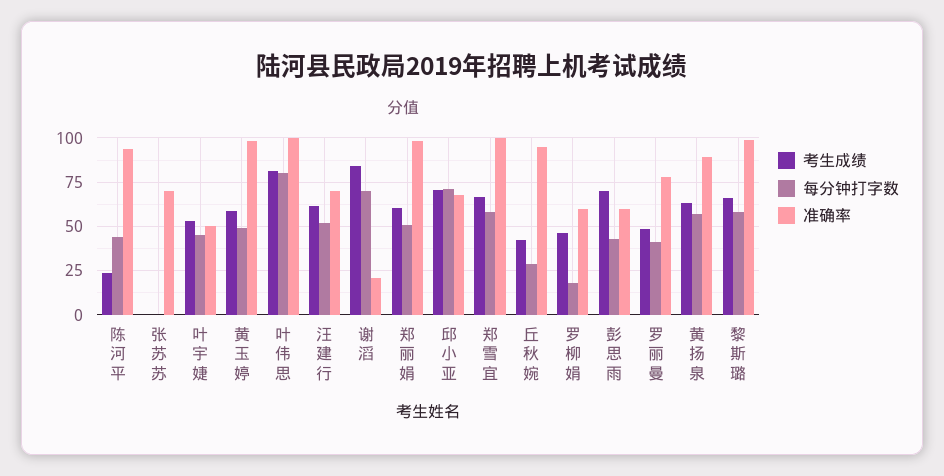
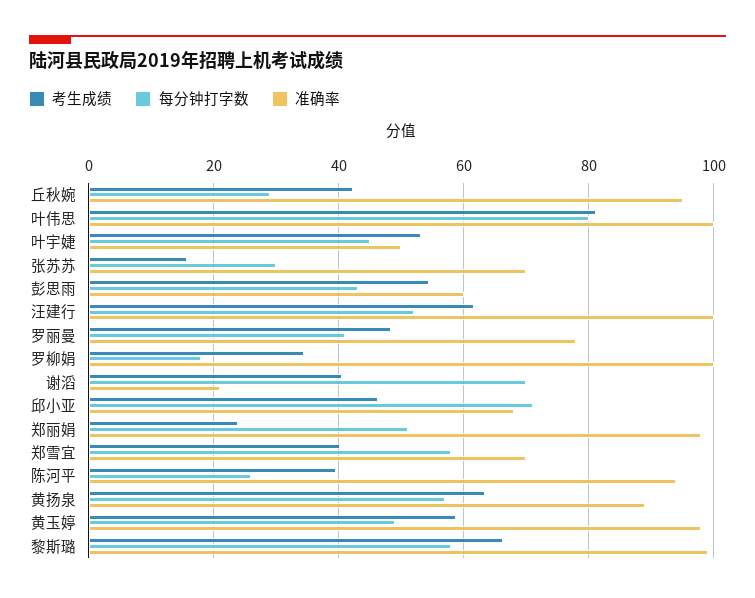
  {
    "考生成绩": {
-     "陈河平": 25,
+     "陈河平": 40,
-     "张苏苏": 0,
+     "张苏苏": 16,
      "叶宇婕": 54,
      "黄玉婷": 58,
      "叶伟思": 82,
      "汪建行": 62,
-     "谢滔": 85,
+     "谢滔": 40,
-     "郑丽娟": 60,
+     "郑丽娟": 24,
-     "邱小亚": 70,
+     "邱小亚": 46,
-     "郑雪宜": 65,
+     "郑雪宜": 40,
      "丘秋婉": 42,
-     "罗柳娟": 45,
+     "罗柳娟": 34,
-     "彭思雨": 70,
+     "彭思雨": 54,
      "罗丽曼": 48,
      "黄扬泉": 64,
      "黎斯璐": 66
    },
    "每分钟打字数": {
-     "陈河平": 45,
+     "陈河平": 26,
-     "张苏苏": 0,
+     "张苏苏": 30,
      "叶宇婕": 46,
      "黄玉婷": 50,
      "叶伟思": 80,
      "汪建行": 52,
      "谢滔": 70,
      "郑丽娟": 52,
      "邱小亚": 72,
      "郑雪宜": 58,
      "丘秋婉": 30,
      "罗柳娟": 18,
      "彭思雨": 44,
      "罗丽曼": 42,
      "黄扬泉": 58,
      "黎斯璐": 58
    },
    "准确率": {
      "陈河平": 94,
      "张苏苏": 70,
      "叶宇婕": 50,
      "黄玉婷": 98,
      "叶伟思": 100,
-     "汪建行": 70,
+     "汪建行": 100,
      "谢滔": 22,
      "郑丽娟": 98,
      "邱小亚": 68,
-     "郑雪宜": 100,
+     "郑雪宜": 70,
      "丘秋婉": 96,
-     "罗柳娟": 60,
+     "罗柳娟": 100,
      "彭思雨": 60,
      "罗丽曼": 78,
      "黄扬泉": 90,
      "黎斯璐": 100
    }
  }

